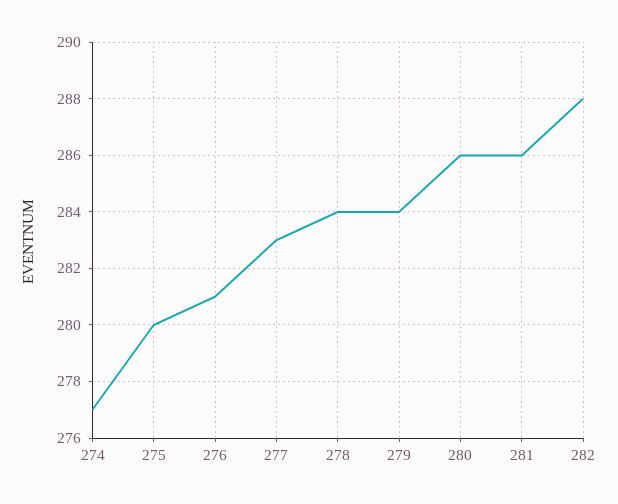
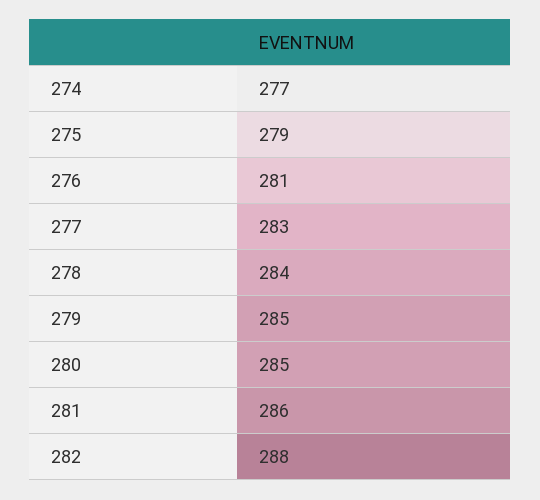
  {
    "274": 277,
-   "275": 280,
+   "275": 279,
    "276": 281,
    "277": 283,
    "278": 284,
-   "279": 284,
+   "279": 285,
-   "280": 286,
+   "280": 285,
    "281": 286,
    "282": 288
  }

